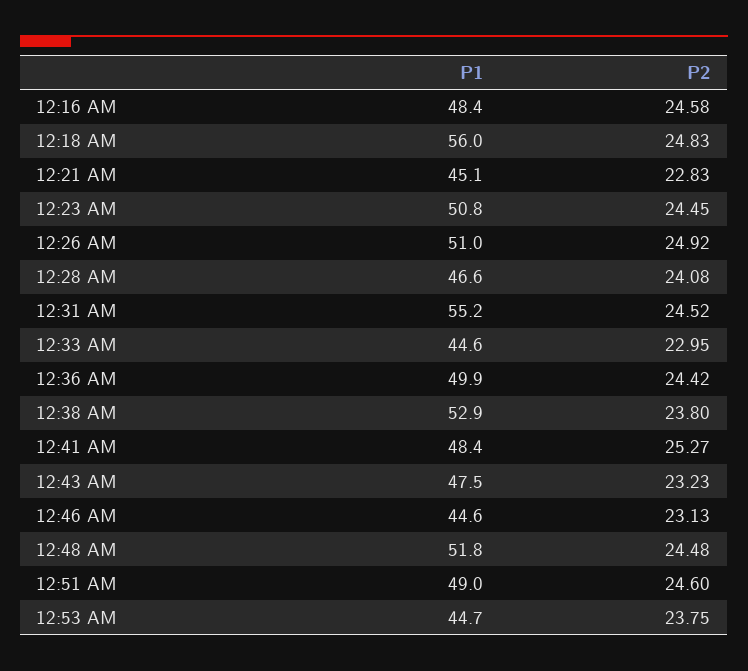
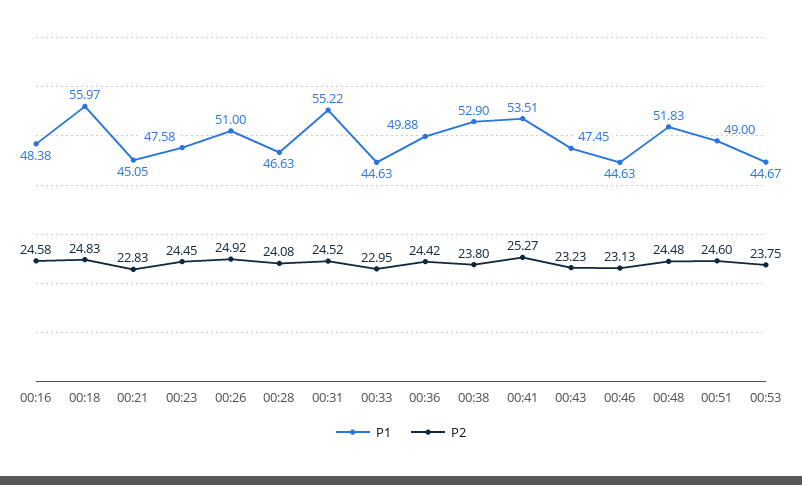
  {
    "P1": {
      "12:16 AM": 48.38,
      "12:18 AM": 55.97,
      "12:21 AM": 45.05,
-     "12:23 AM": 50.8,
+     "12:23 AM": 47.58,
      "12:26 AM": 51,
      "12:28 AM": 46.63,
      "12:31 AM": 55.22,
      "12:33 AM": 44.63,
      "12:36 AM": 49.88,
      "12:38 AM": 52.9,
-     "12:41 AM": 48.4,
+     "12:41 AM": 53.51,
      "12:43 AM": 47.45,
      "12:46 AM": 44.63,
      "12:48 AM": 51.83,
      "12:51 AM": 49,
      "12:53 AM": 44.67
    },
    "P2": {
      "12:16 AM": 24.58,
      "12:18 AM": 24.83,
      "12:21 AM": 22.83,
      "12:23 AM": 24.45,
      "12:26 AM": 24.92,
      "12:28 AM": 24.08,
      "12:31 AM": 24.52,
      "12:33 AM": 22.95,
      "12:36 AM": 24.42,
      "12:38 AM": 23.8,
      "12:41 AM": 25.27,
      "12:43 AM": 23.23,
      "12:46 AM": 23.13,
      "12:48 AM": 24.48,
      "12:51 AM": 24.6,
      "12:53 AM": 23.75
    }
  }

